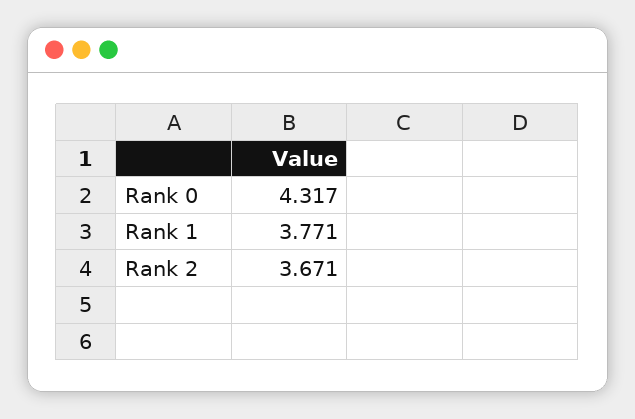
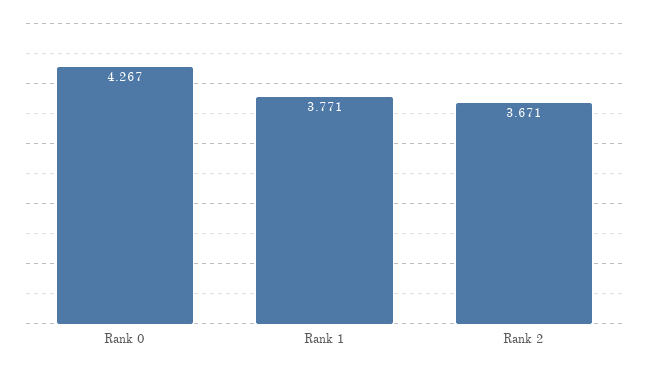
  {
-   "Rank 0": 4.317,
+   "Rank 0": 4.267,
    "Rank 1": 3.771,
    "Rank 2": 3.671
  }

